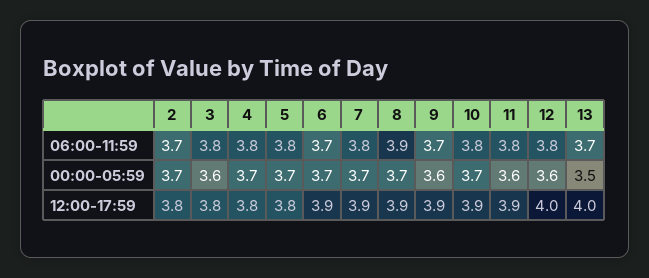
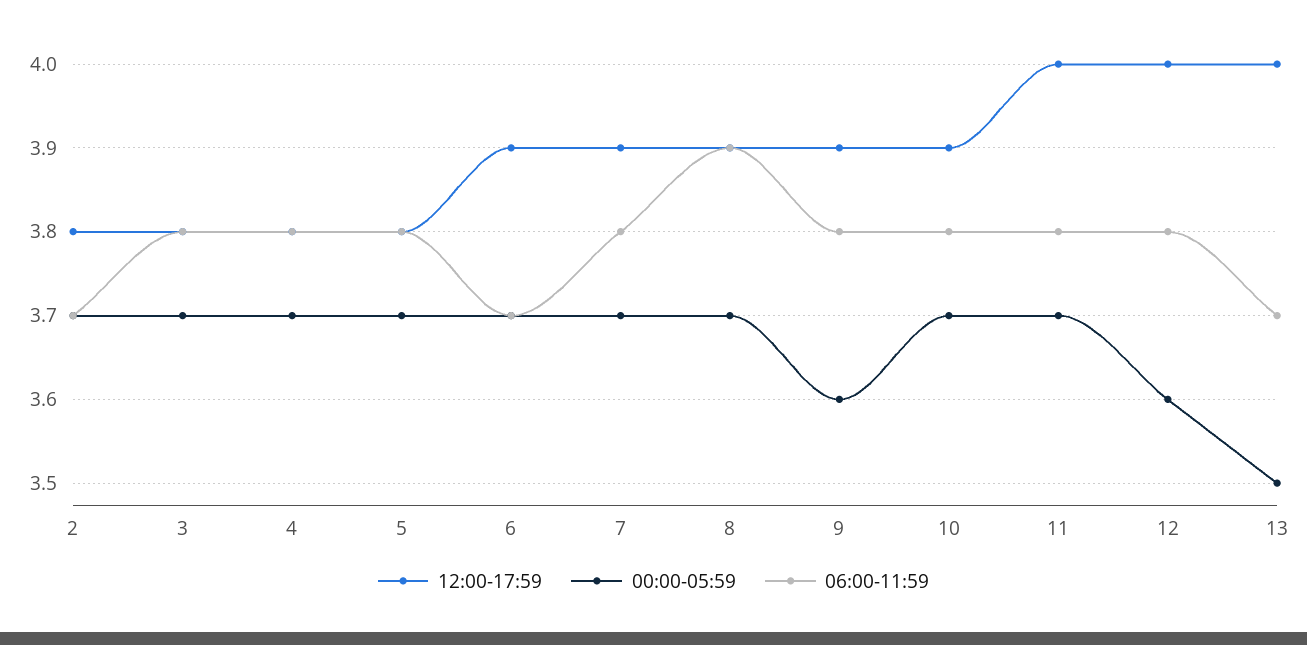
  {
    "06:00-11:59": {
      "2": 3.7,
      "3": 3.8,
      "4": 3.8,
      "5": 3.8,
      "6": 3.7,
      "7": 3.8,
      "8": 3.9,
-     "9": 3.7,
+     "9": 3.8,
      "10": 3.8,
      "11": 3.8,
      "12": 3.8,
      "13": 3.7
    },
    "00:00-05:59": {
      "2": 3.7,
-     "3": 3.6,
+     "3": 3.7,
      "4": 3.7,
      "5": 3.7,
      "6": 3.7,
      "7": 3.7,
      "8": 3.7,
      "9": 3.6,
      "10": 3.7,
-     "11": 3.6,
+     "11": 3.7,
      "12": 3.6,
      "13": 3.5
    },
    "12:00-17:59": {
      "2": 3.8,
      "3": 3.8,
      "4": 3.8,
      "5": 3.8,
      "6": 3.9,
      "7": 3.9,
      "8": 3.9,
      "9": 3.9,
      "10": 3.9,
-     "11": 3.9,
+     "11": 4,
      "12": 4,
      "13": 4
    }
  }

